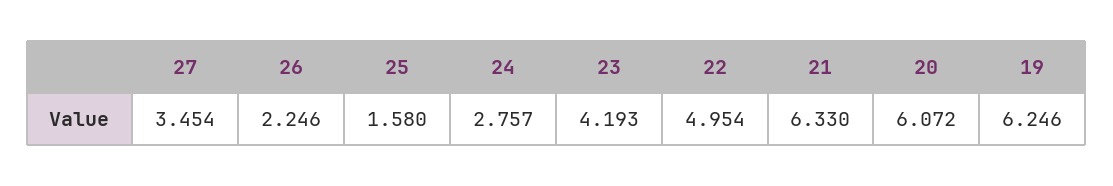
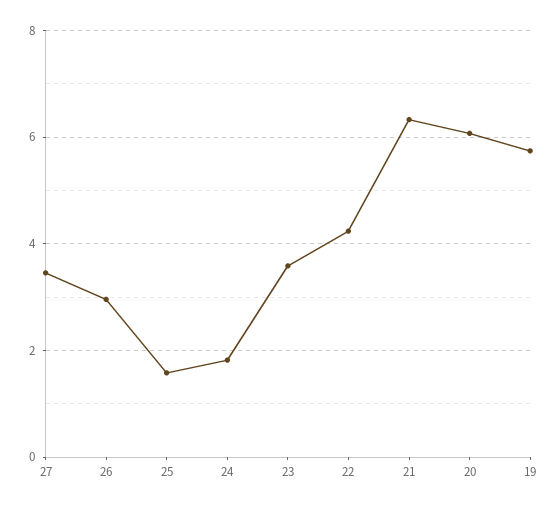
  {
    "27": 3.454,
-   "26": 2.246,
+   "26": 3,
    "25": 1.58,
-   "24": 2.757,
+   "24": 1.8,
-   "23": 4.193,
+   "23": 3.6,
-   "22": 4.954,
+   "22": 4.2,
    "21": 6.33,
    "20": 6.072,
-   "19": 6.246
+   "19": 5.8
  }

